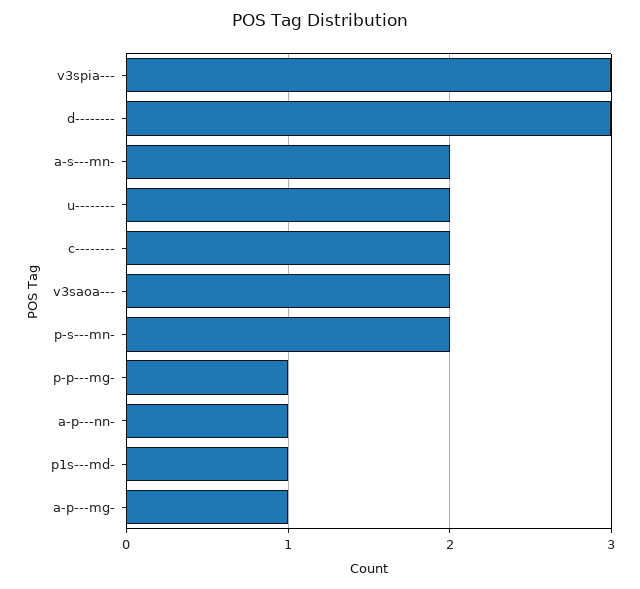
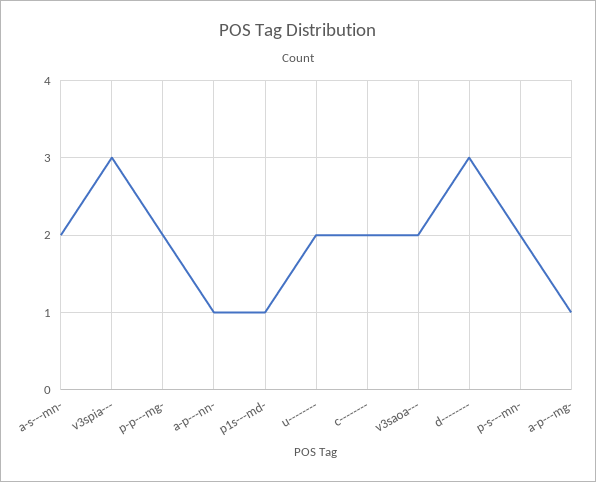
  {
    "v3spia---": 3,
    "d--------": 3,
    "a-s---mn-": 2,
    "u--------": 2,
    "c--------": 2,
    "v3saoa---": 2,
    "p-s---mn-": 2,
-   "p-p---mg-": 1,
+   "p-p---mg-": 2,
    "a-p---nn-": 1,
    "p1s---md-": 1,
    "a-p---mg-": 1
  }

